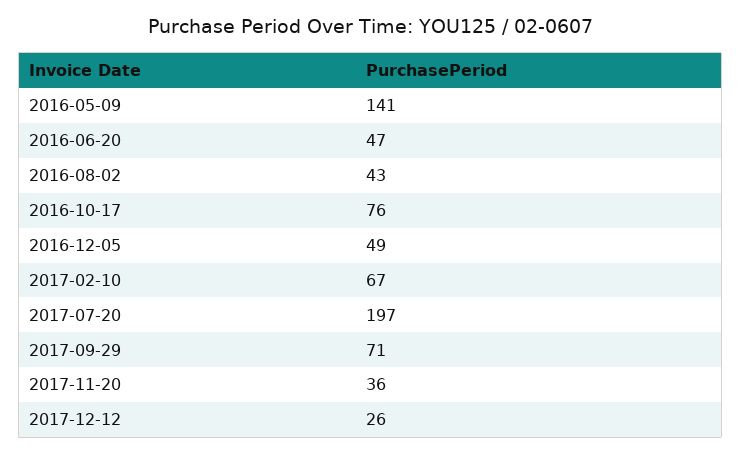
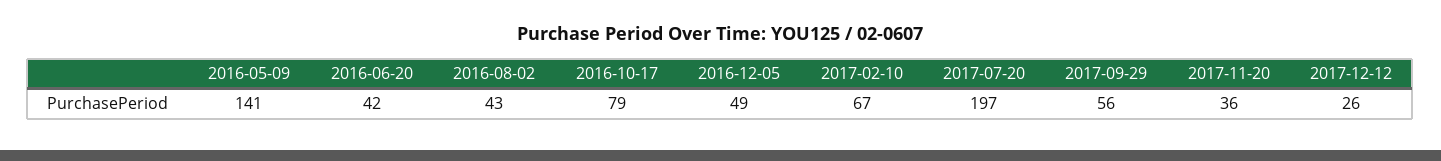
  {
    "2016-05-09": 141,
-   "2016-06-20": 47,
+   "2016-06-20": 42,
    "2016-08-02": 43,
-   "2016-10-17": 76,
+   "2016-10-17": 79,
    "2016-12-05": 49,
    "2017-02-10": 67,
    "2017-07-20": 197,
-   "2017-09-29": 71,
+   "2017-09-29": 56,
    "2017-11-20": 36,
    "2017-12-12": 26
  }

